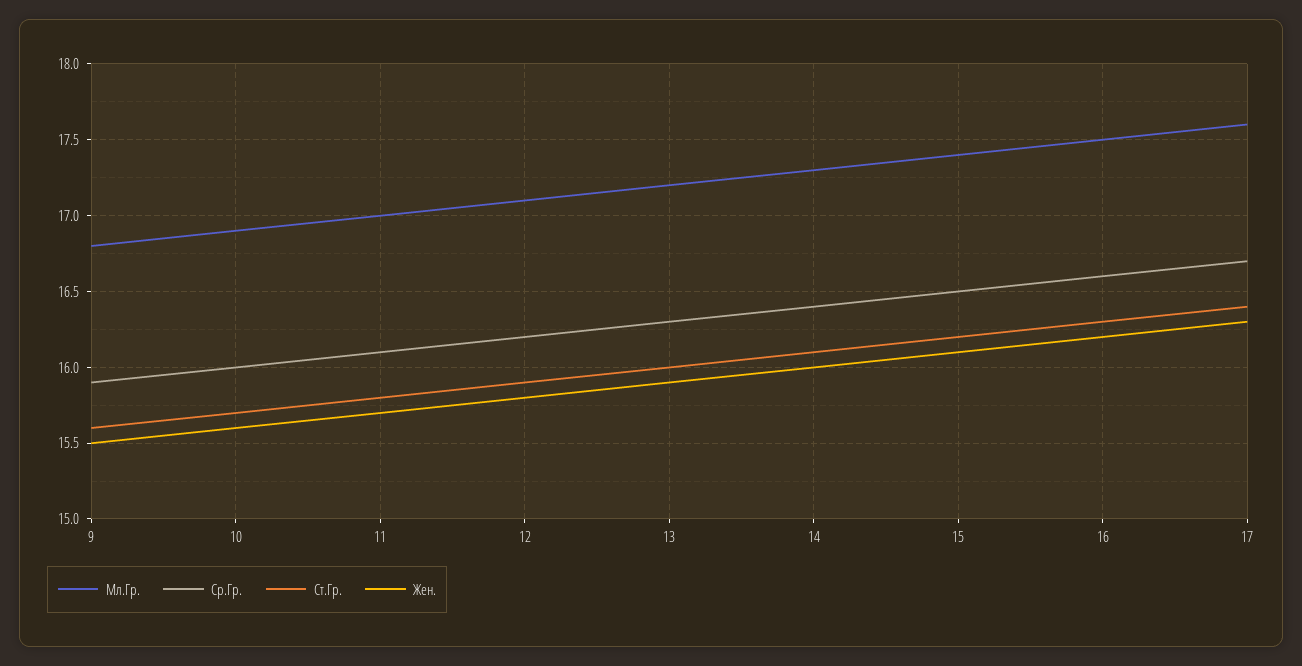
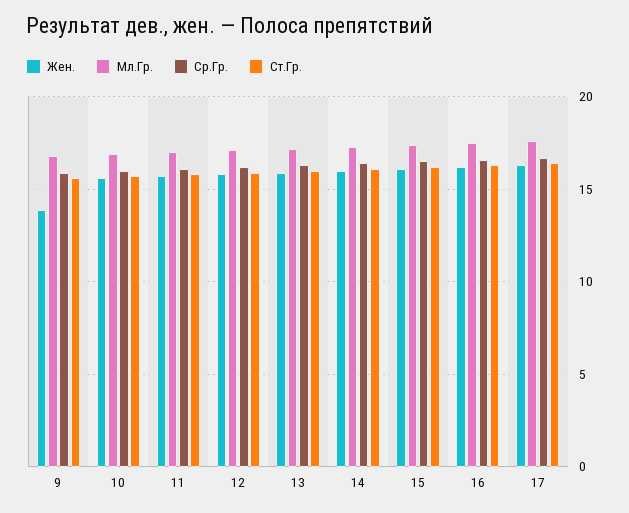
  {
    "Мл.Гр.": {
      "9": 16.8,
      "10": 16.9,
      "11": 17,
      "12": 17.1,
      "13": 17.2,
      "14": 17.3,
      "15": 17.4,
      "16": 17.5,
      "17": 17.6
    },
    "Ср.Гр.": {
      "9": 15.9,
      "10": 16,
      "11": 16.1,
      "12": 16.2,
      "13": 16.3,
      "14": 16.4,
      "15": 16.5,
      "16": 16.6,
      "17": 16.7
    },
    "Ст.Гр.": {
      "9": 15.6,
      "10": 15.7,
      "11": 15.8,
      "12": 15.9,
      "13": 16,
      "14": 16.1,
      "15": 16.2,
      "16": 16.3,
      "17": 16.4
    },
    "Жен.": {
-     "9": 15.5,
+     "9": 14,
      "10": 15.6,
      "11": 15.7,
      "12": 15.8,
      "13": 15.9,
      "14": 16,
      "15": 16.1,
      "16": 16.2,
      "17": 16.3
    }
  }

